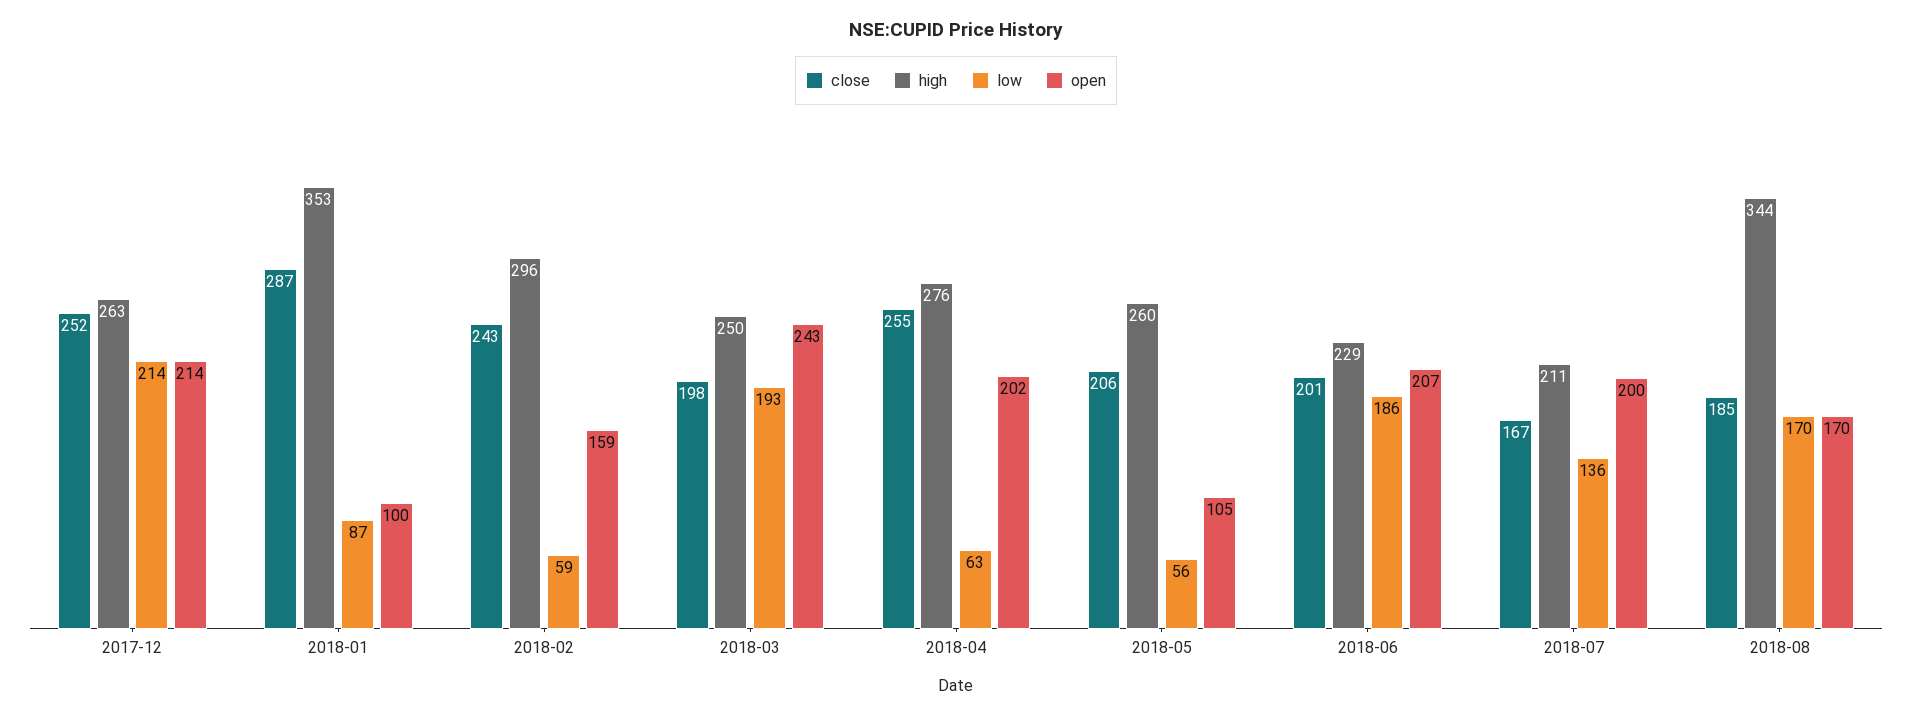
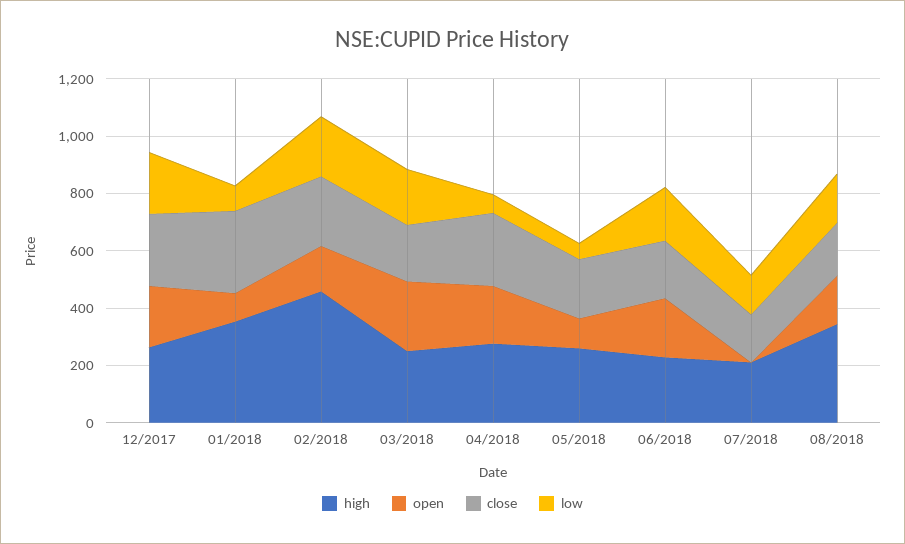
  {
    "close": {
      "2017-12": 252,
      "2018-01": 287,
      "2018-02": 243,
      "2018-03": 198,
      "2018-04": 255,
      "2018-05": 206,
      "2018-06": 201,
      "2018-07": 167,
      "2018-08": 185
    },
    "high": {
      "2017-12": 263,
      "2018-01": 353,
-     "2018-02": 296,
+     "2018-02": 450,
      "2018-03": 250,
      "2018-04": 276,
      "2018-05": 260,
      "2018-06": 229,
      "2018-07": 211,
      "2018-08": 344
    },
    "low": {
      "2017-12": 214,
      "2018-01": 87,
-     "2018-02": 59,
+     "2018-02": 200,
      "2018-03": 193,
      "2018-04": 63,
      "2018-05": 56,
      "2018-06": 186,
      "2018-07": 136,
      "2018-08": 170
    },
    "open": {
      "2017-12": 214,
      "2018-01": 100,
      "2018-02": 159,
      "2018-03": 243,
      "2018-04": 202,
      "2018-05": 105,
      "2018-06": 207,
-     "2018-07": 200,
+     "2018-07": 0,
      "2018-08": 170
    }
  }

